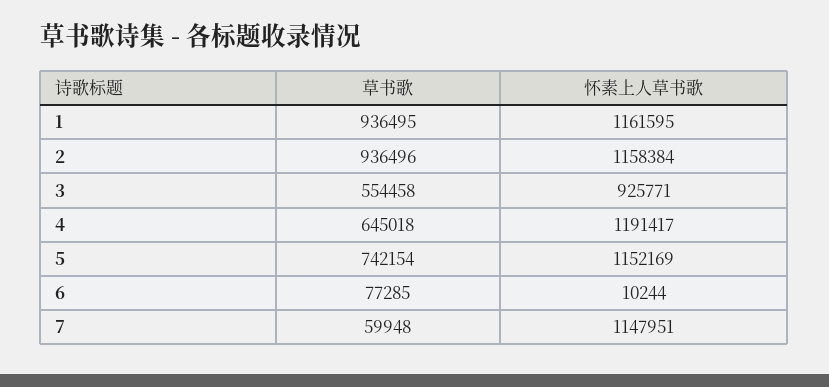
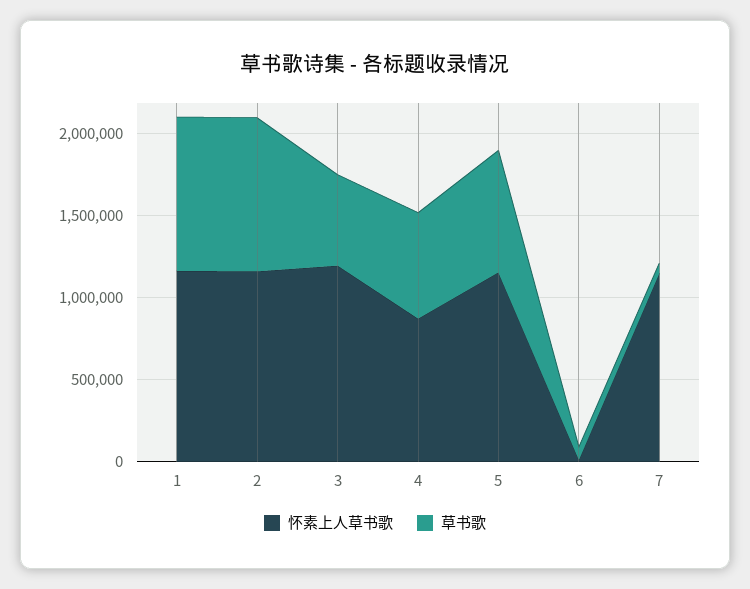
  {
    "草书歌": {
      "1": 936495,
      "2": 936496,
      "3": 554458,
      "4": 645018,
      "5": 742154,
      "6": 77285,
      "7": 59948
    },
    "怀素上人草书歌": {
      "1": 1161595,
      "2": 1158384,
-     "3": 925771,
+     "3": 1200000,
-     "4": 1191417,
+     "4": 900000,
      "5": 1152169,
      "6": 10244,
      "7": 1147951
    }
  }

